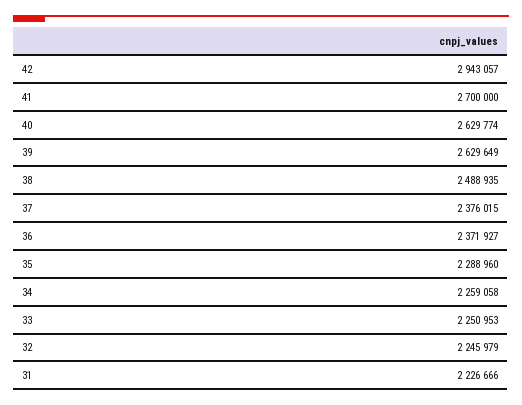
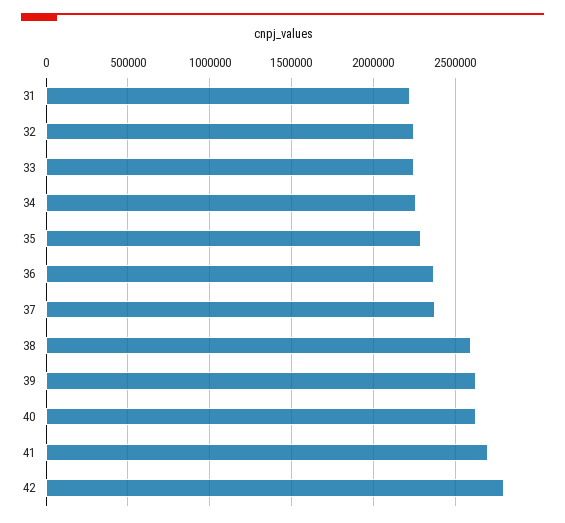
  {
-   "42": 2943057,
+   "42": 2800000,
    "41": 2700000,
    "40": 2629774,
    "39": 2629649,
-   "38": 2488935,
+   "38": 2600000,
    "37": 2376015,
    "36": 2371927,
    "35": 2288960,
    "34": 2259058,
    "33": 2250953,
    "32": 2245979,
    "31": 2226666
  }

